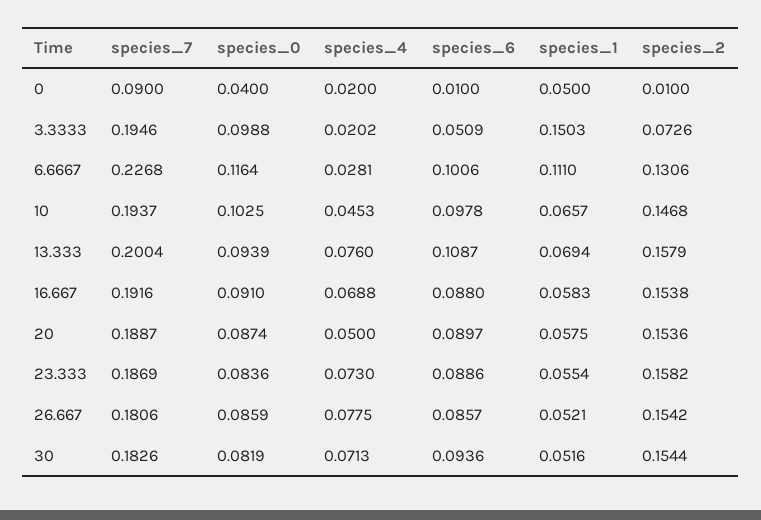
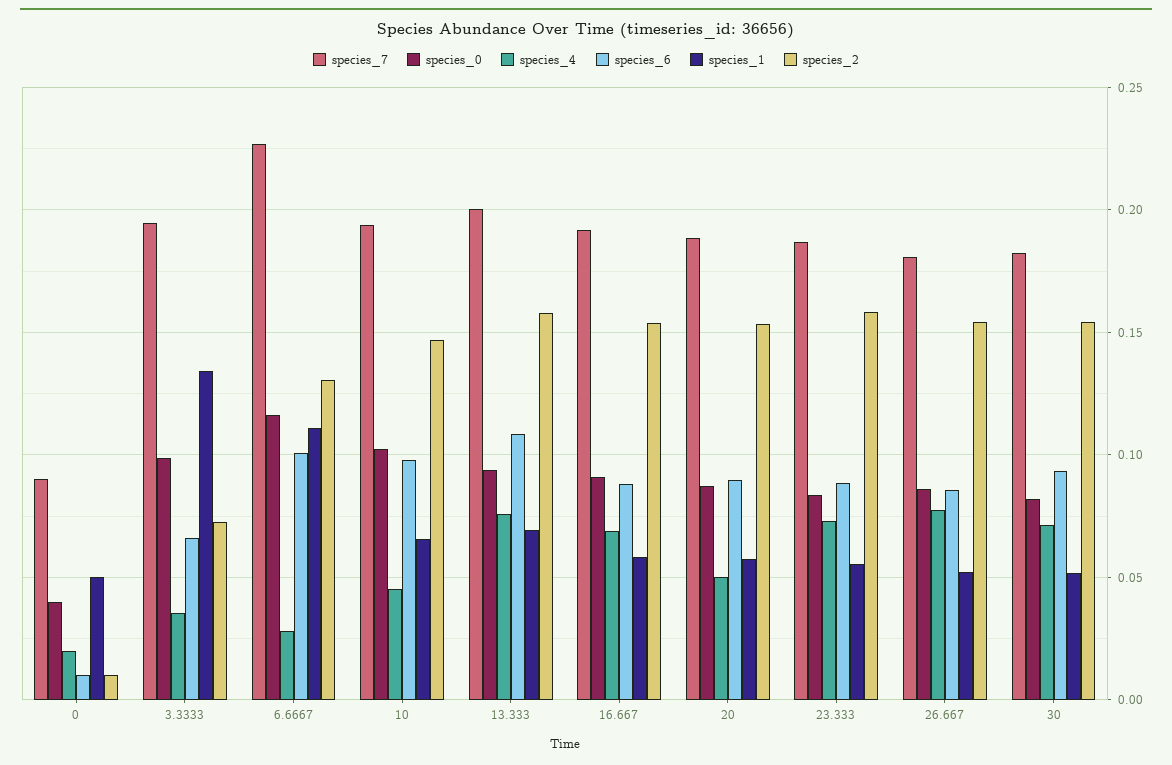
  {
    "species_7": {
      "0": 0.09,
      "3.3333": 0.1946,
      "6.6667": 0.2268,
      "10": 0.1937,
      "13.333": 0.2004,
      "16.667": 0.1916,
      "20": 0.1887,
      "23.333": 0.1869,
      "26.667": 0.1806,
      "30": 0.1826
    },
    "species_0": {
      "0": 0.04,
      "3.3333": 0.0988,
      "6.6667": 0.1164,
      "10": 0.1025,
      "13.333": 0.0939,
      "16.667": 0.091,
      "20": 0.0874,
      "23.333": 0.0836,
      "26.667": 0.0859,
      "30": 0.0819
    },
    "species_4": {
      "0": 0.02,
-     "3.3333": 0.0202,
+     "3.3333": 0.035,
      "6.6667": 0.0281,
      "10": 0.0453,
      "13.333": 0.076,
      "16.667": 0.0688,
      "20": 0.05,
      "23.333": 0.073,
      "26.667": 0.0775,
      "30": 0.0713
    },
    "species_6": {
      "0": 0.01,
-     "3.3333": 0.0509,
+     "3.3333": 0.065,
      "6.6667": 0.1006,
      "10": 0.0978,
      "13.333": 0.1087,
      "16.667": 0.088,
      "20": 0.0897,
      "23.333": 0.0886,
      "26.667": 0.0857,
      "30": 0.0936
    },
    "species_1": {
      "0": 0.05,
-     "3.3333": 0.1503,
+     "3.3333": 0.135,
      "6.6667": 0.111,
      "10": 0.0657,
      "13.333": 0.0694,
      "16.667": 0.0583,
      "20": 0.0575,
      "23.333": 0.0554,
      "26.667": 0.0521,
      "30": 0.0516
    },
    "species_2": {
      "0": 0.01,
      "3.3333": 0.0726,
      "6.6667": 0.1306,
      "10": 0.1468,
      "13.333": 0.1579,
      "16.667": 0.1538,
      "20": 0.1536,
      "23.333": 0.1582,
      "26.667": 0.1542,
      "30": 0.1544
    }
  }

